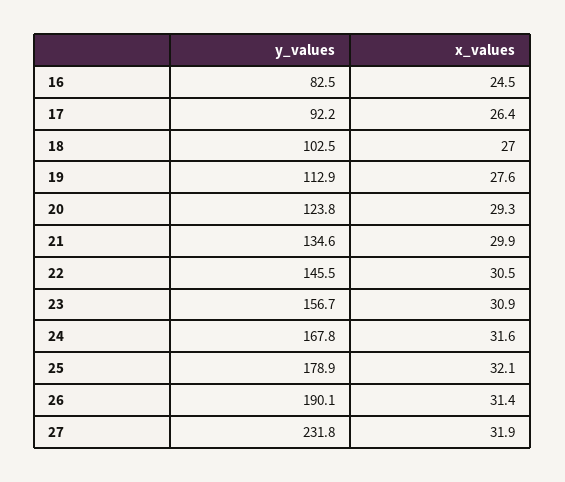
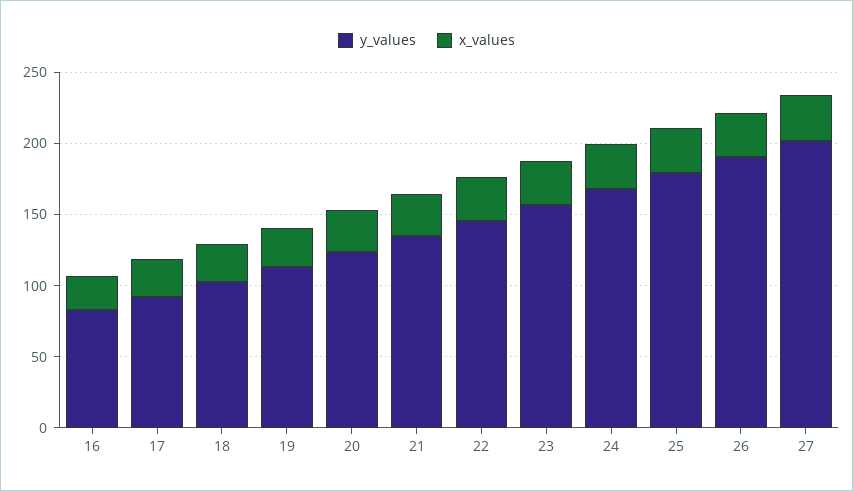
  {
    "y_values": {
      "16": 82.5,
      "17": 92.2,
      "18": 102.5,
      "19": 112.9,
      "20": 123.8,
      "21": 134.6,
      "22": 145.5,
      "23": 156.7,
      "24": 167.8,
      "25": 178.9,
      "26": 190.1,
-     "27": 231.8
+     "27": 200
    },
    "x_values": {
      "16": 24.5,
      "17": 26.4,
      "18": 27,
      "19": 27.6,
      "20": 29.3,
      "21": 29.9,
      "22": 30.5,
      "23": 30.9,
      "24": 31.6,
      "25": 32.1,
      "26": 31.4,
      "27": 31.9
    }
  }

